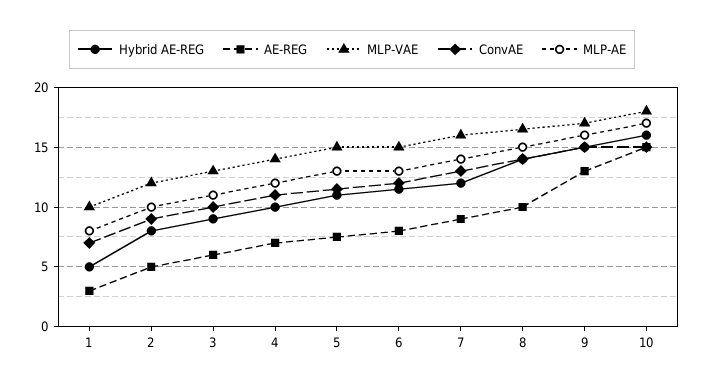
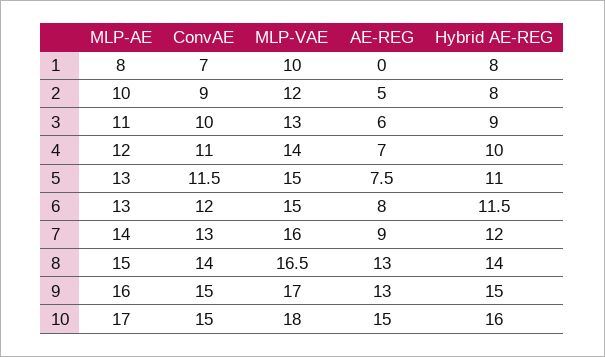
  {
    "Hybrid AE-REG": {
-     "1": 5,
+     "1": 8,
      "2": 8,
      "3": 9,
      "4": 10,
      "5": 11,
      "6": 11.5,
      "7": 12,
      "8": 14,
      "9": 15,
      "10": 16
    },
    "AE-REG": {
-     "1": 3,
+     "1": 0,
      "2": 5,
      "3": 6,
      "4": 7,
      "5": 7.5,
      "6": 8,
      "7": 9,
-     "8": 10,
+     "8": 13,
      "9": 13,
      "10": 15
    },
    "MLP-VAE": {
      "1": 10,
      "2": 12,
      "3": 13,
      "4": 14,
      "5": 15,
      "6": 15,
      "7": 16,
      "8": 16.5,
      "9": 17,
      "10": 18
    },
    "ConvAE": {
      "1": 7,
      "2": 9,
      "3": 10,
      "4": 11,
      "5": 11.5,
      "6": 12,
      "7": 13,
      "8": 14,
      "9": 15,
      "10": 15
    },
    "MLP-AE": {
      "1": 8,
      "2": 10,
      "3": 11,
      "4": 12,
      "5": 13,
      "6": 13,
      "7": 14,
      "8": 15,
      "9": 16,
      "10": 17
    }
  }

